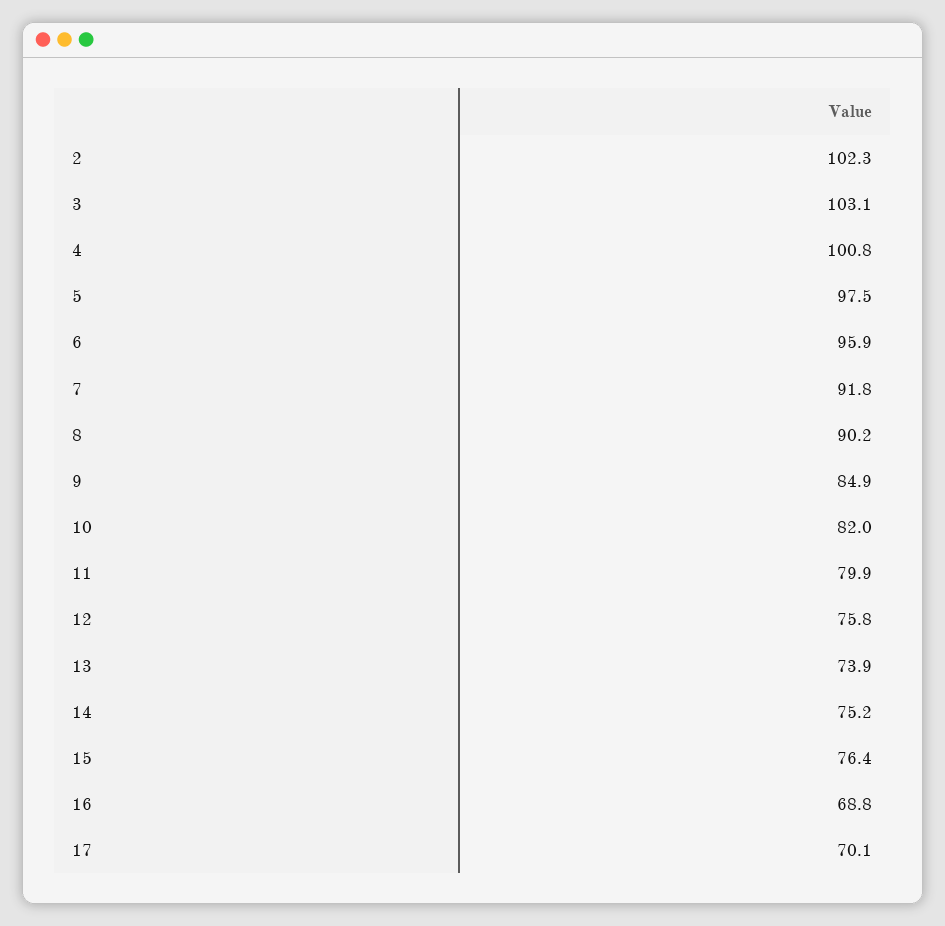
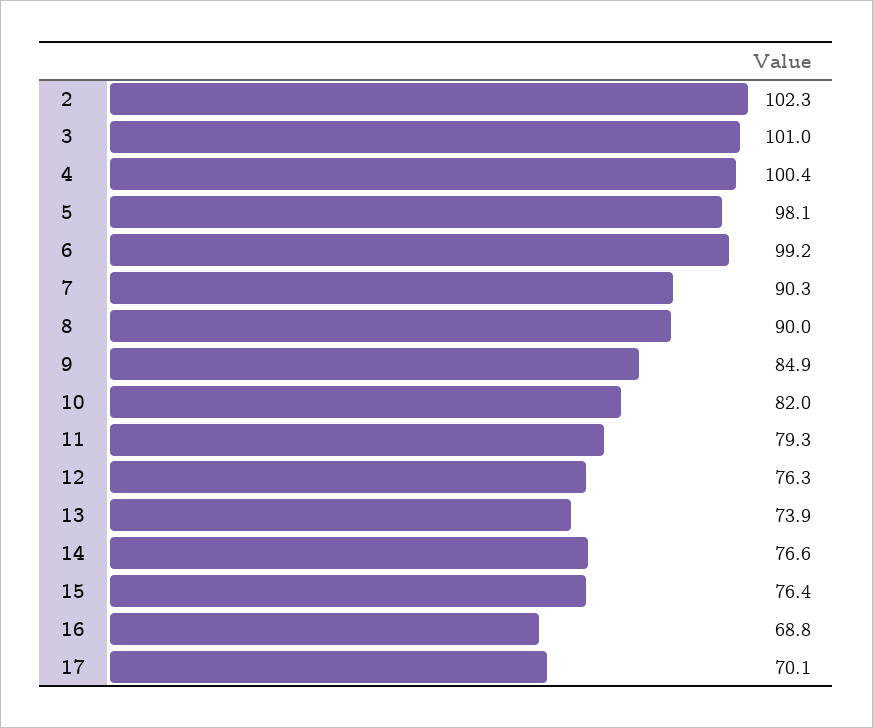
  {
    "2": 102.3,
-   "3": 103.1,
+   "3": 101,
-   "4": 100.8,
+   "4": 100.4,
-   "5": 97.5,
+   "5": 98.1,
-   "6": 95.9,
+   "6": 99.2,
-   "7": 91.8,
+   "7": 90.3,
-   "8": 90.2,
+   "8": 90,
    "9": 84.9,
    "10": 82,
-   "11": 79.9,
+   "11": 79.3,
-   "12": 75.8,
+   "12": 76.3,
    "13": 73.9,
-   "14": 75.2,
+   "14": 76.6,
    "15": 76.4,
    "16": 68.8,
    "17": 70.1
  }

